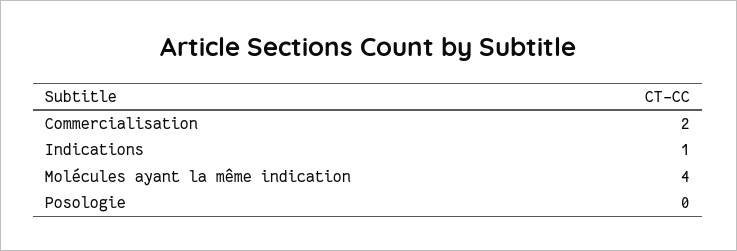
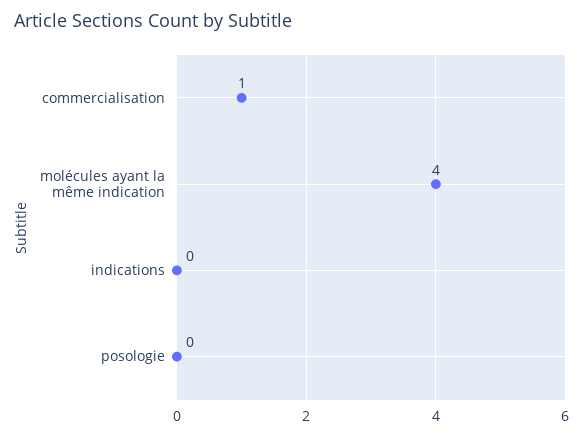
  {
-   "Commercialisation": 2,
+   "Commercialisation": 1,
-   "Indications": 1,
+   "Indications": 0,
    "Molécules ayant la même indication": 4,
    "Posologie": 0
  }

